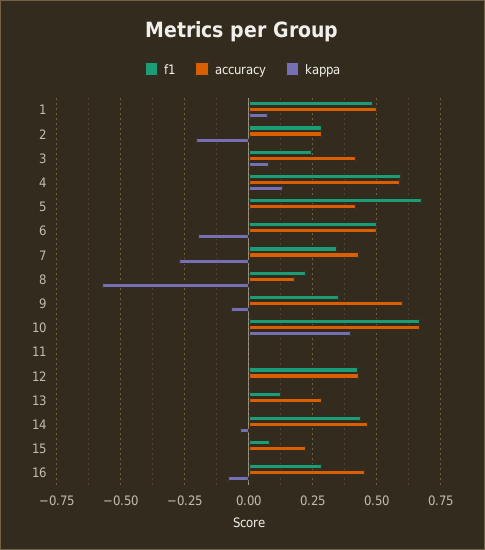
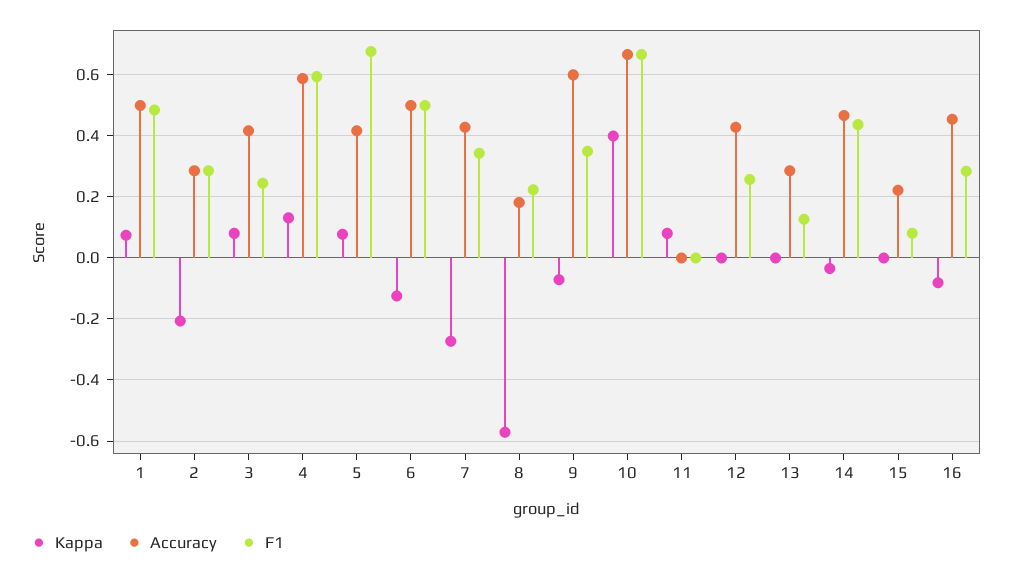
  {
    "f1": {
      "1": 0.48,
      "2": 0.28,
      "3": 0.24,
      "4": 0.6,
      "5": 0.68,
      "6": 0.5,
      "7": 0.34,
      "8": 0.22,
      "9": 0.36,
      "10": 0.66,
      "11": 0,
-     "12": 0.425,
+     "12": 0.26,
      "13": 0.12,
      "14": 0.44,
      "15": 0.08,
      "16": 0.28
    },
    "accuracy": {
      "1": 0.5,
      "2": 0.28,
      "3": 0.42,
      "4": 0.58,
      "5": 0.42,
      "6": 0.5,
      "7": 0.42,
      "8": 0.18,
      "9": 0.6,
      "10": 0.66,
      "11": 0,
      "12": 0.42,
      "13": 0.28,
      "14": 0.46,
      "15": 0.22,
      "16": 0.46
    },
    "kappa": {
      "1": 0.08,
      "2": -0.2,
      "3": 0.08,
      "4": 0.14,
-     "5": 0,
+     "5": 0.08,
-     "6": -0.2,
+     "6": -0.12,
      "7": -0.28,
      "8": -0.58,
      "9": -0.08,
      "10": 0.4,
-     "11": 0,
+     "11": 0.08,
      "12": 0,
      "13": 0,
      "14": -0.04,
      "15": 0,
      "16": -0.08
    }
  }

